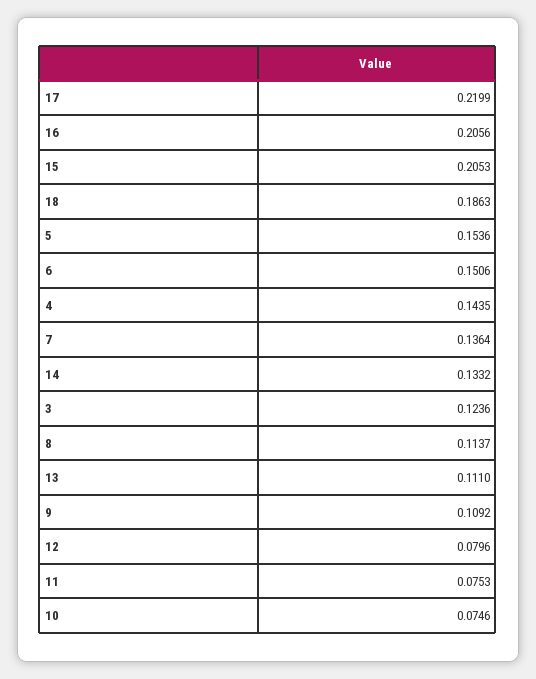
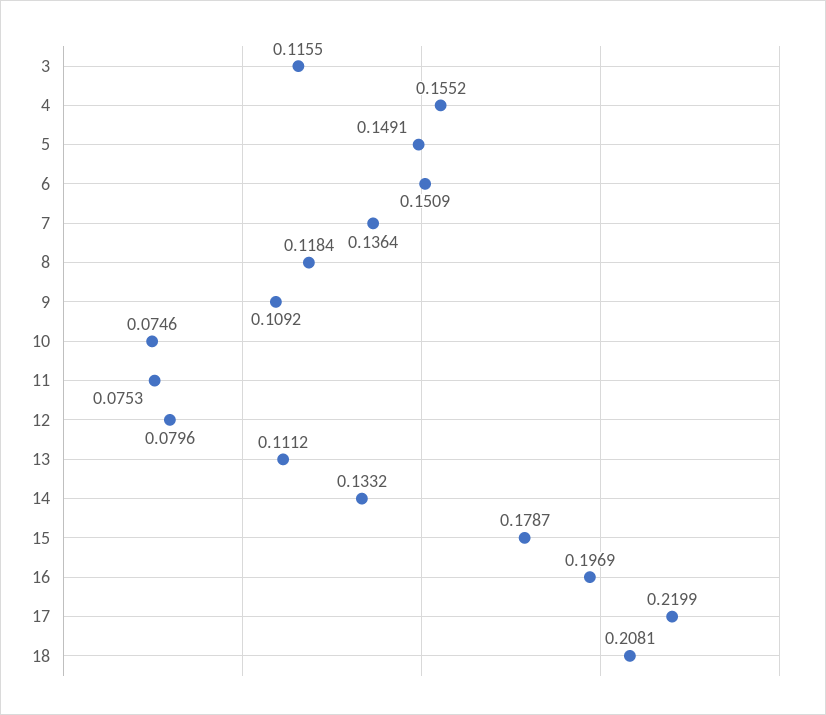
  {
    "17": 0.2199,
-   "16": 0.2056,
+   "16": 0.1969,
-   "15": 0.2053,
+   "15": 0.1787,
-   "18": 0.1863,
+   "18": 0.2081,
-   "5": 0.1536,
+   "5": 0.1491,
-   "6": 0.1506,
+   "6": 0.1509,
-   "4": 0.1435,
+   "4": 0.1552,
    "7": 0.1364,
    "14": 0.1332,
-   "3": 0.1236,
+   "3": 0.1155,
-   "8": 0.1137,
+   "8": 0.1184,
-   "13": 0.111,
+   "13": 0.1112,
    "9": 0.1092,
    "12": 0.0796,
    "11": 0.0753,
    "10": 0.0746
  }

